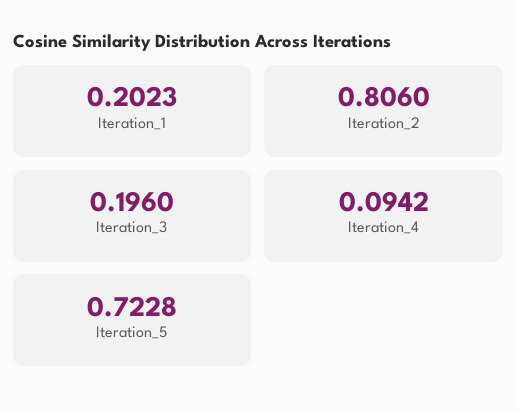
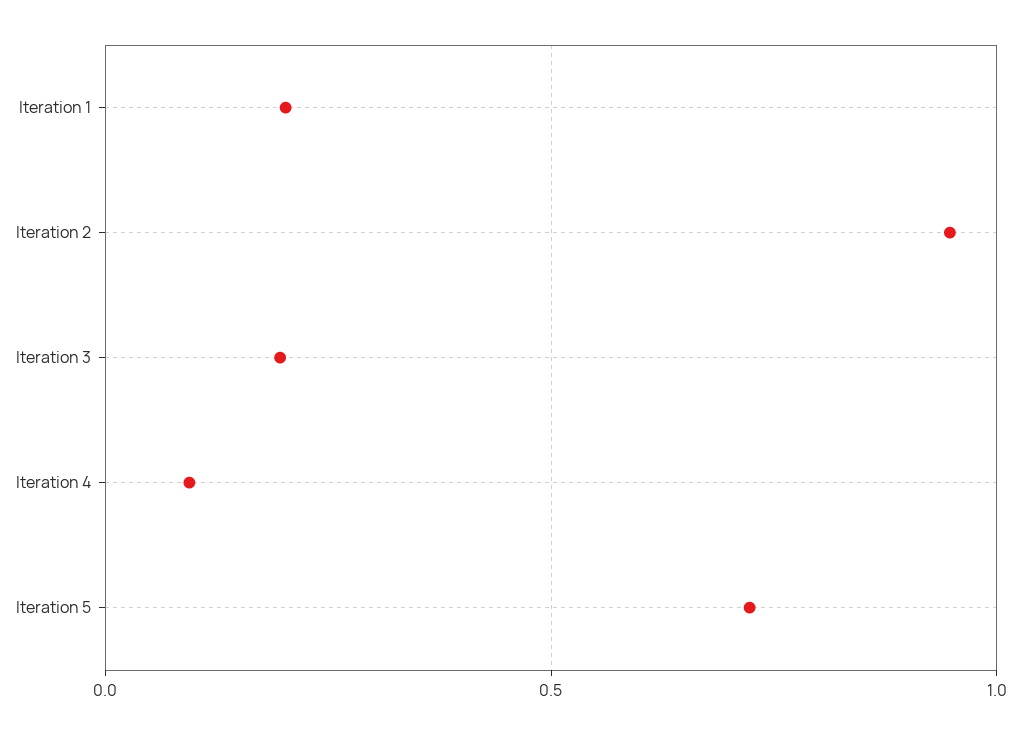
  {
    "Iteration_1": 0.2023,
-   "Iteration_2": 0.806,
+   "Iteration_2": 0.95,
    "Iteration_3": 0.196,
    "Iteration_4": 0.0942,
    "Iteration_5": 0.7228
  }

